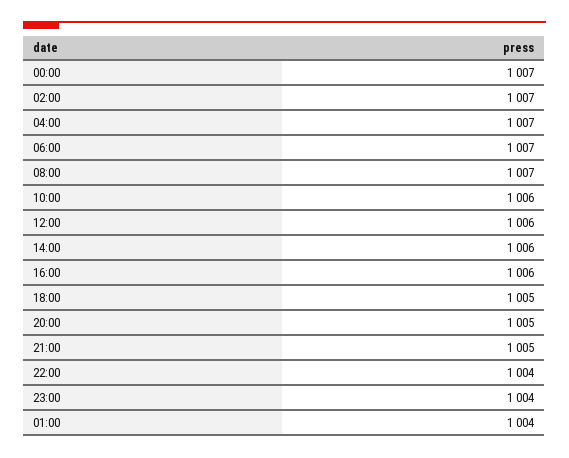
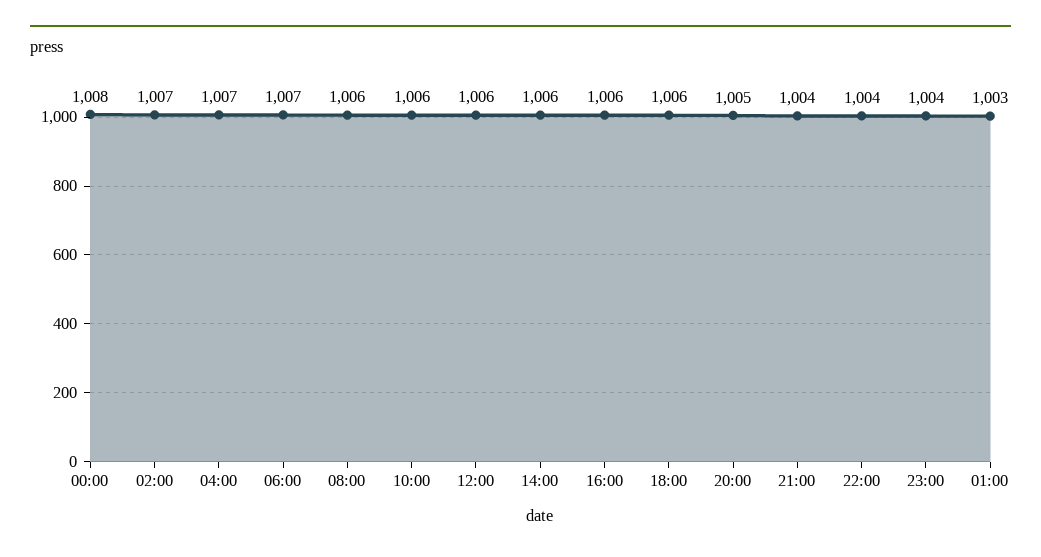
  {
-   "00:00": 1007,
+   "00:00": 1008,
    "02:00": 1007,
    "04:00": 1007,
    "06:00": 1007,
-   "08:00": 1007,
+   "08:00": 1006,
    "10:00": 1006,
    "12:00": 1006,
    "14:00": 1006,
    "16:00": 1006,
-   "18:00": 1005,
+   "18:00": 1006,
    "20:00": 1005,
-   "21:00": 1005,
+   "21:00": 1004,
    "22:00": 1004,
    "23:00": 1004,
-   "01:00": 1004
+   "01:00": 1003
  }

